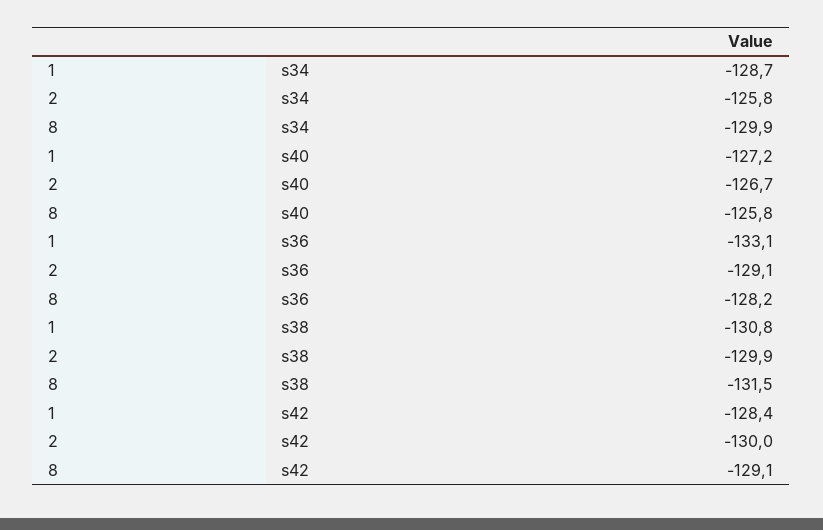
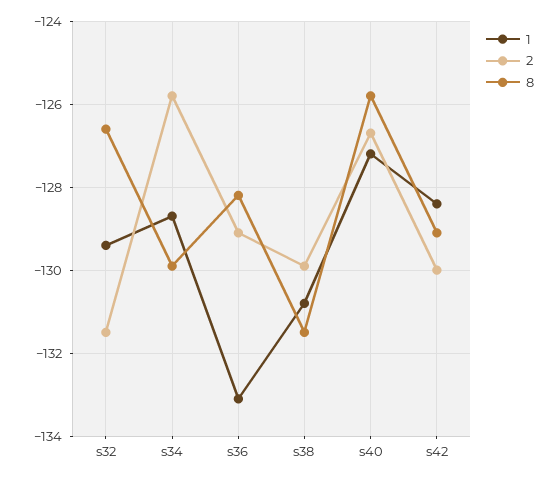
  {
    "1": {
      "s34": -128.7,
      "s40": -127.2,
      "s36": -133.1,
      "s38": -130.8,
-     "s42": -128.4
+     "s42": -128.4,
+     "s32": -129.5
    },
    "2": {
      "s34": -125.8,
      "s40": -126.7,
      "s36": -129.1,
      "s38": -129.9,
-     "s42": -130
+     "s42": -130,
+     "s32": -131.5
    },
    "8": {
      "s34": -129.9,
      "s40": -125.8,
      "s36": -128.2,
      "s38": -131.5,
-     "s42": -129.1
+     "s42": -129.1,
+     "s32": -126.5
    }
  }

